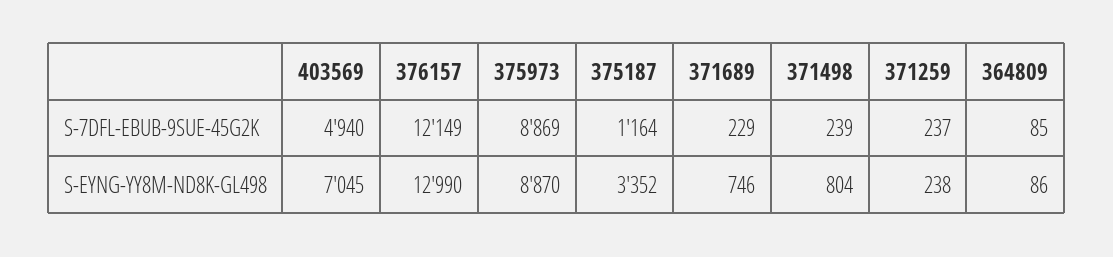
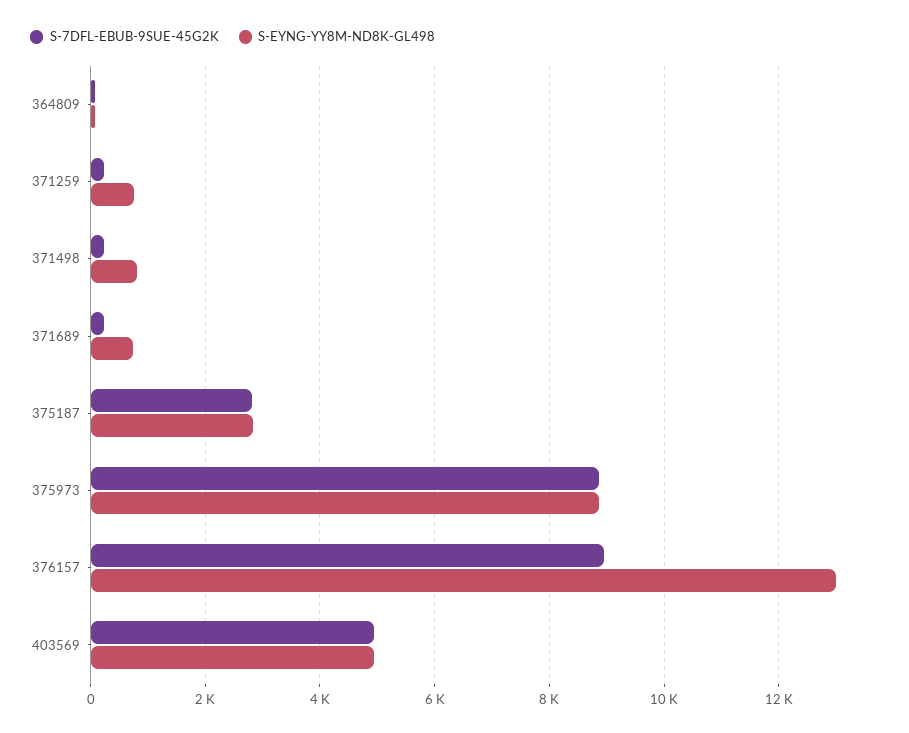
  {
    "S-7DFL-EBUB-9SUE-45G2K": {
      "403569": 4940,
-     "376157": 12149,
+     "376157": 9000,
      "375973": 8869,
-     "375187": 1164,
+     "375187": 2800,
      "371689": 229,
      "371498": 239,
      "371259": 237,
      "364809": 85
    },
    "S-EYNG-YY8M-ND8K-GL498": {
-     "403569": 7045,
+     "403569": 5000,
      "376157": 12990,
      "375973": 8870,
-     "375187": 3352,
+     "375187": 2800,
      "371689": 746,
      "371498": 804,
-     "371259": 238,
+     "371259": 800,
      "364809": 86
    }
  }

